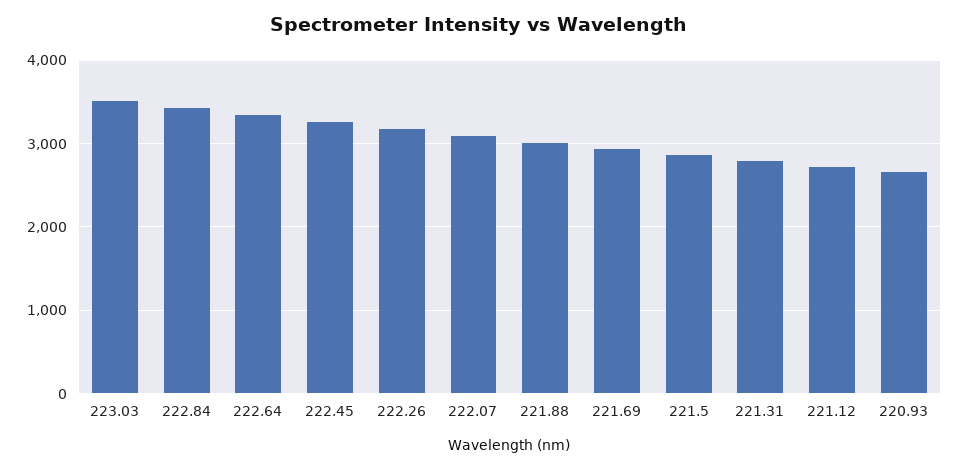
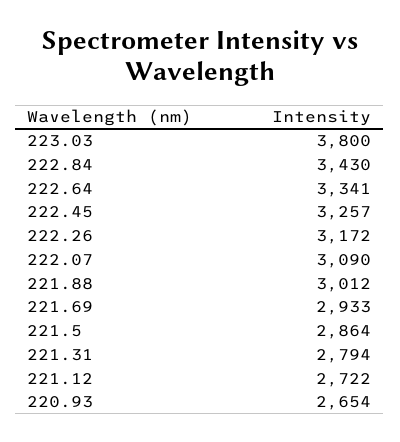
  {
-   "223.03": 3500,
+   "223.03": 3800,
    "222.84": 3430,
    "222.64": 3341,
    "222.45": 3257,
    "222.26": 3172,
    "222.07": 3090,
    "221.88": 3012,
    "221.69": 2933,
    "221.5": 2864,
    "221.31": 2794,
    "221.12": 2722,
    "220.93": 2654
  }

